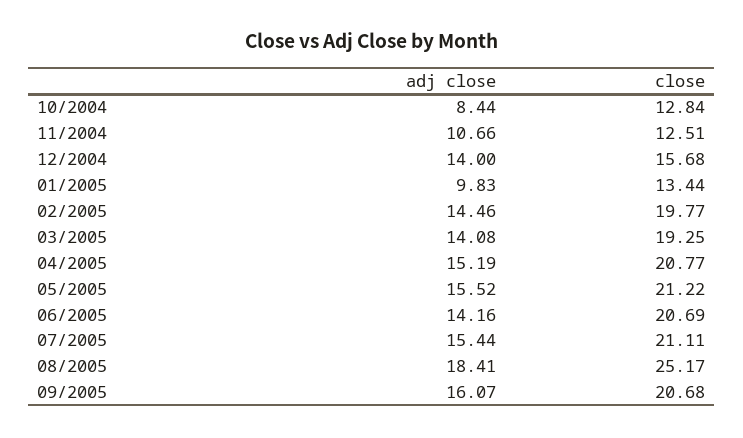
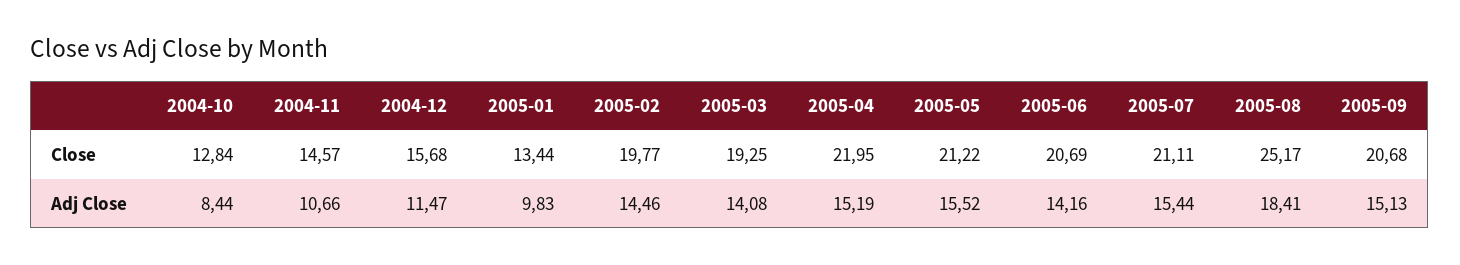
  {
    "adj close": {
      "10/2004": 8.44,
      "11/2004": 10.66,
-     "12/2004": 14,
+     "12/2004": 11.47,
      "01/2005": 9.83,
      "02/2005": 14.46,
      "03/2005": 14.08,
      "04/2005": 15.19,
      "05/2005": 15.52,
      "06/2005": 14.16,
      "07/2005": 15.44,
      "08/2005": 18.41,
-     "09/2005": 16.07
+     "09/2005": 15.13
    },
    "close": {
      "10/2004": 12.84,
-     "11/2004": 12.51,
+     "11/2004": 14.57,
      "12/2004": 15.68,
      "01/2005": 13.44,
      "02/2005": 19.77,
      "03/2005": 19.25,
-     "04/2005": 20.77,
+     "04/2005": 21.95,
      "05/2005": 21.22,
      "06/2005": 20.69,
      "07/2005": 21.11,
      "08/2005": 25.17,
      "09/2005": 20.68
    }
  }

